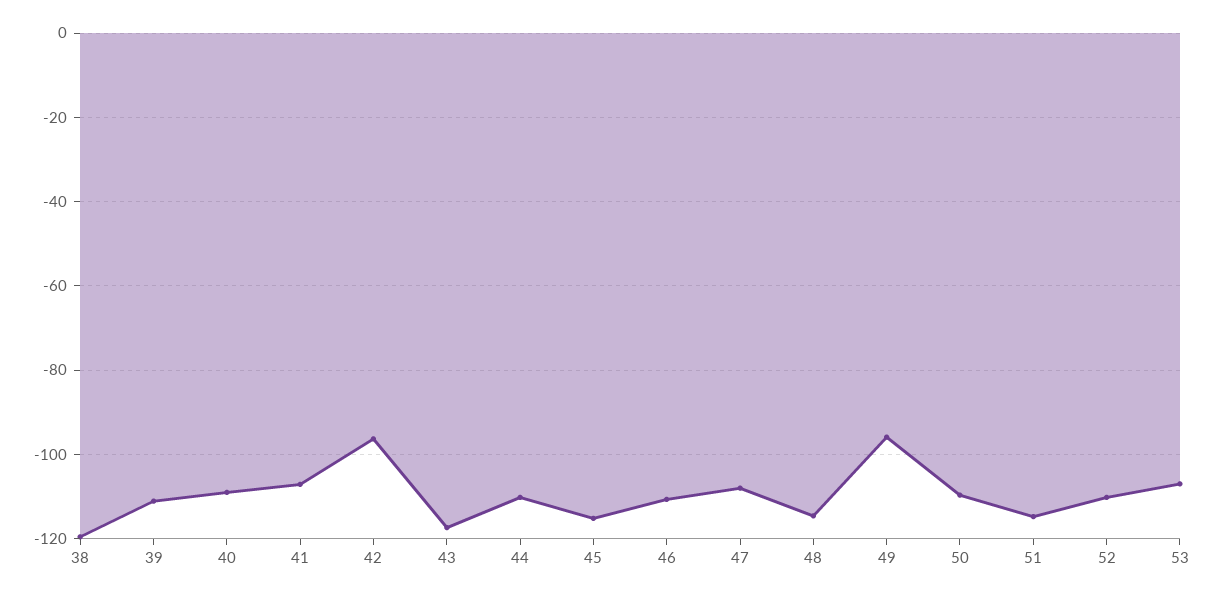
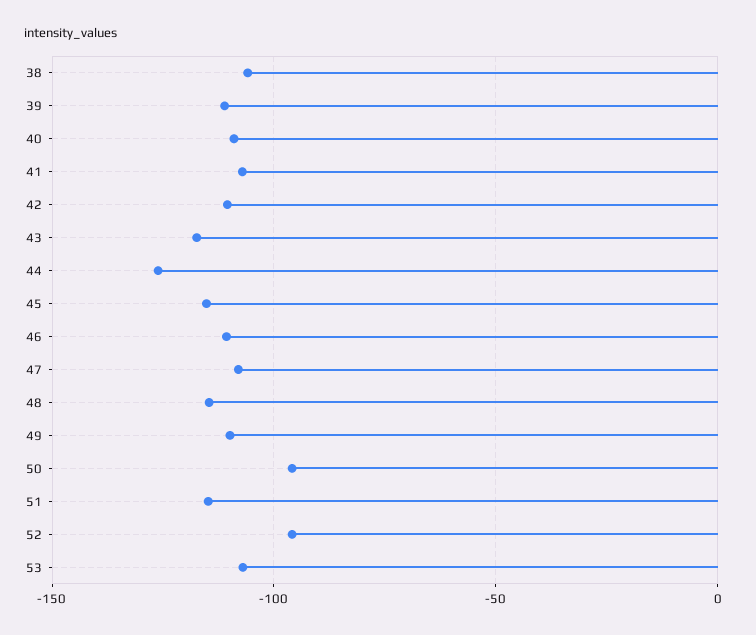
  {
-   "38": -120,
+   "38": -105,
    "39": -112,
    "40": -110,
    "41": -108,
-   "42": -96,
+   "42": -110,
    "43": -118,
-   "44": -110,
+   "44": -125,
    "45": -116,
    "46": -110,
    "47": -108,
    "48": -114,
-   "49": -96,
+   "49": -110,
-   "50": -110,
+   "50": -95,
    "51": -114,
-   "52": -110,
+   "52": -95,
    "53": -108
  }

